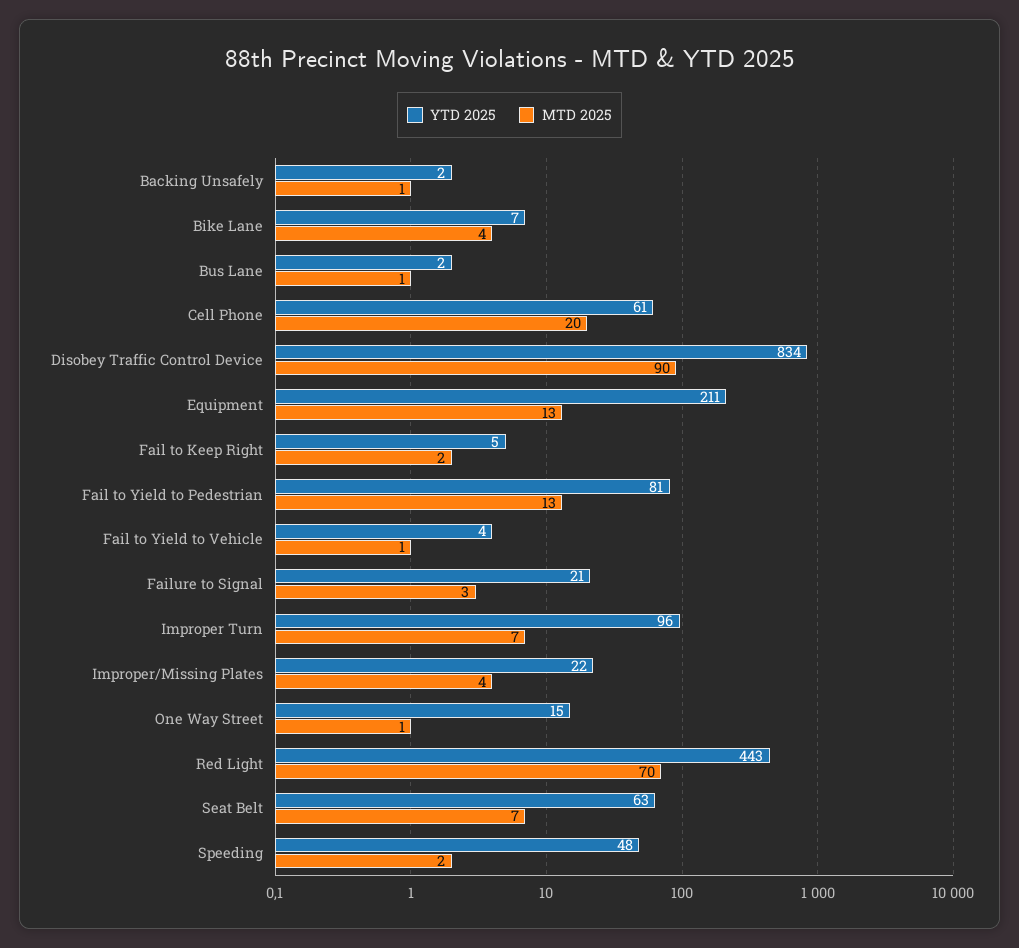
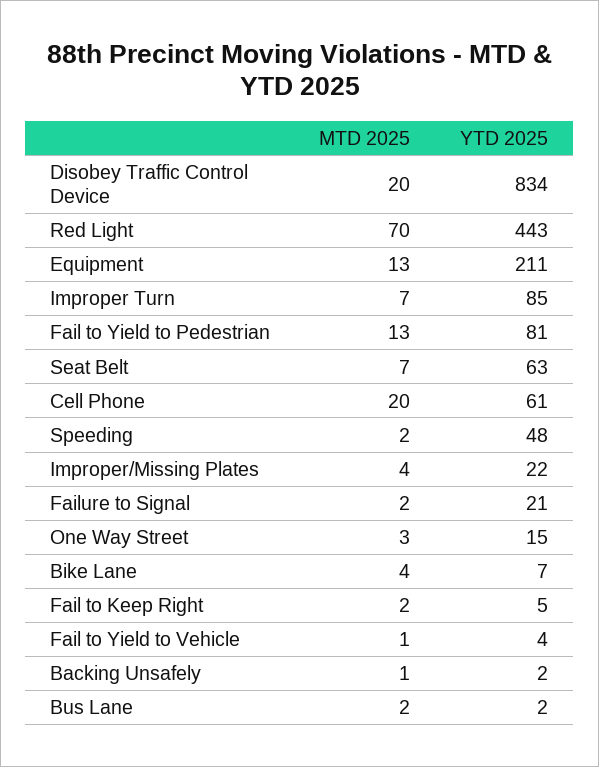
  {
    "YTD 2025": {
      "Backing Unsafely": 2,
      "Bike Lane": 7,
      "Bus Lane": 2,
      "Cell Phone": 61,
      "Disobey Traffic Control Device": 834,
      "Equipment": 211,
      "Fail to Keep Right": 5,
      "Fail to Yield to Pedestrian": 81,
      "Fail to Yield to Vehicle": 4,
      "Failure to Signal": 21,
-     "Improper Turn": 96,
+     "Improper Turn": 85,
      "Improper/Missing Plates": 22,
      "One Way Street": 15,
      "Red Light": 443,
      "Seat Belt": 63,
      "Speeding": 48
    },
    "MTD 2025": {
      "Backing Unsafely": 1,
      "Bike Lane": 4,
-     "Bus Lane": 1,
+     "Bus Lane": 2,
      "Cell Phone": 20,
-     "Disobey Traffic Control Device": 90,
+     "Disobey Traffic Control Device": 20,
      "Equipment": 13,
      "Fail to Keep Right": 2,
      "Fail to Yield to Pedestrian": 13,
      "Fail to Yield to Vehicle": 1,
-     "Failure to Signal": 3,
+     "Failure to Signal": 2,
      "Improper Turn": 7,
      "Improper/Missing Plates": 4,
-     "One Way Street": 1,
+     "One Way Street": 3,
      "Red Light": 70,
      "Seat Belt": 7,
      "Speeding": 2
    }
  }

